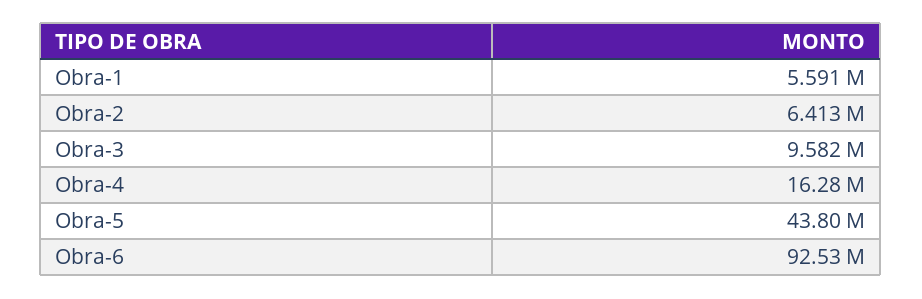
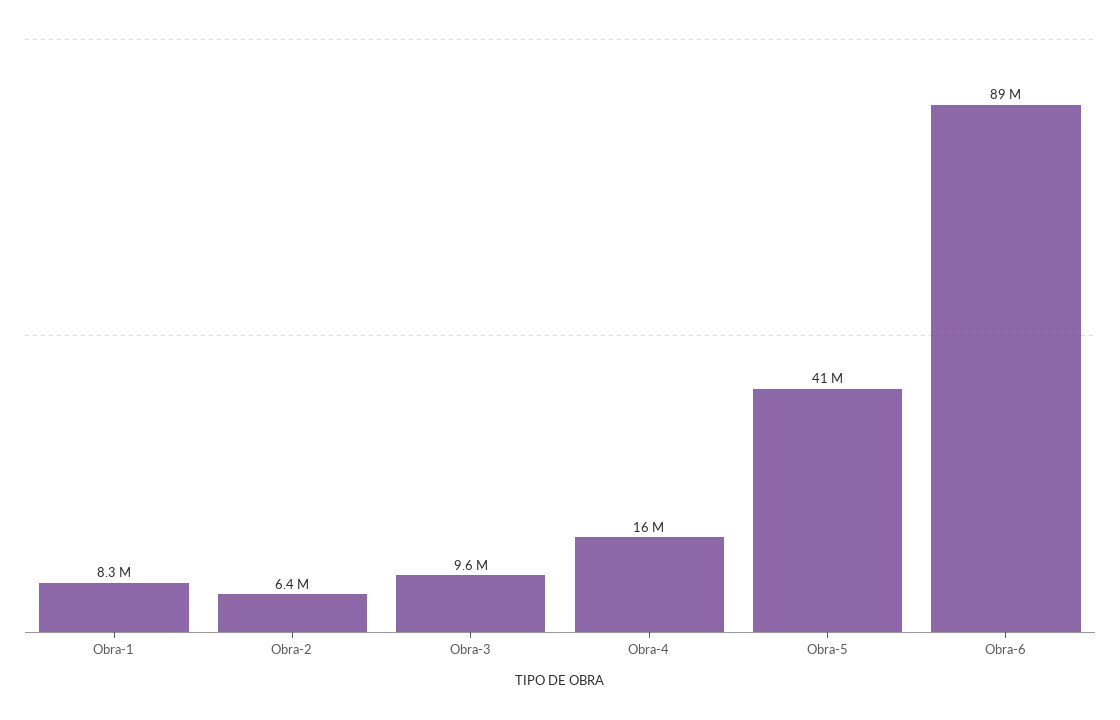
  {
-   "Obra-1": 5591000,
+   "Obra-1": 8300000,
    "Obra-2": 6413000,
    "Obra-3": 9582000,
    "Obra-4": 16280000,
-   "Obra-5": 43800000,
+   "Obra-5": 41000000,
-   "Obra-6": 92530000
+   "Obra-6": 89000000
  }

